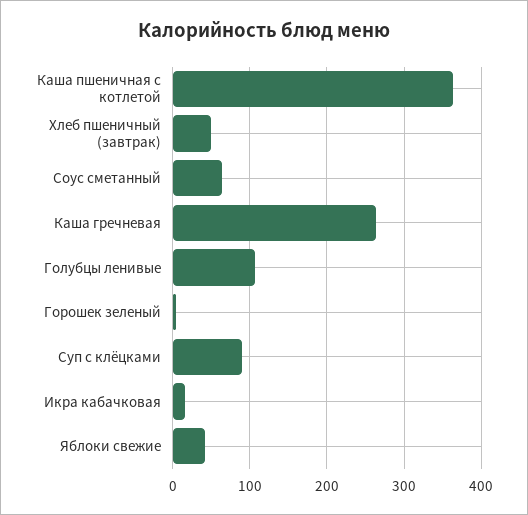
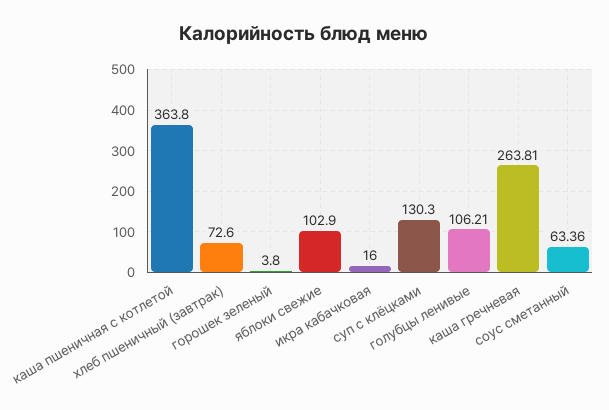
  {
    "Каша пшеничная с котлетой": 363.8,
-   "Хлеб пшеничный (завтрак)": 50,
+   "Хлеб пшеничный (завтрак)": 72.6,
    "Соус сметанный": 63.36,
    "Каша гречневая": 263.81,
    "Голубцы ленивые": 106.21,
    "Горошек зеленый": 3.8,
-   "Суп с клёцками": 90,
+   "Суп с клёцками": 130.3,
    "Икра кабачковая": 16,
-   "Яблоки свежие": 40
+   "Яблоки свежие": 102.9
  }

